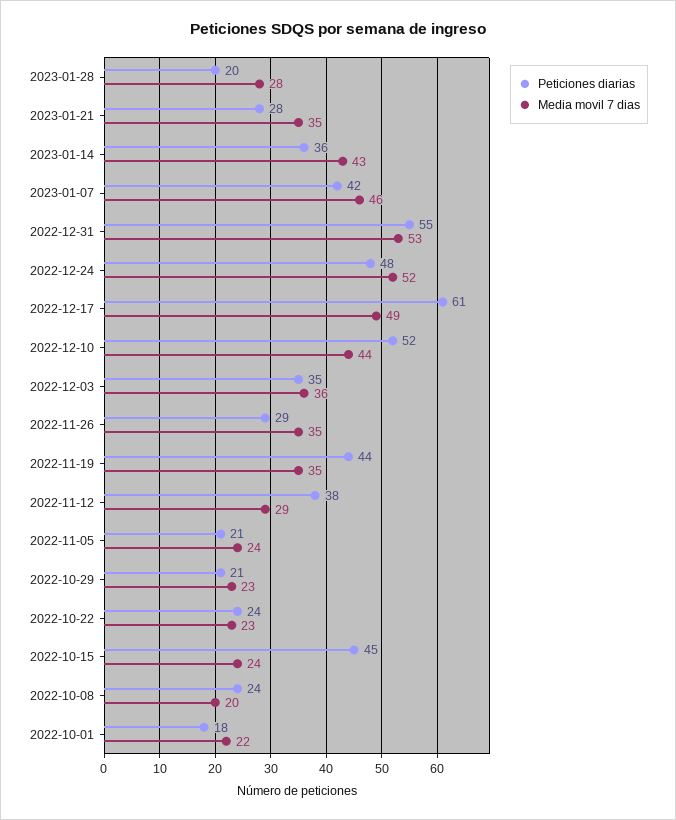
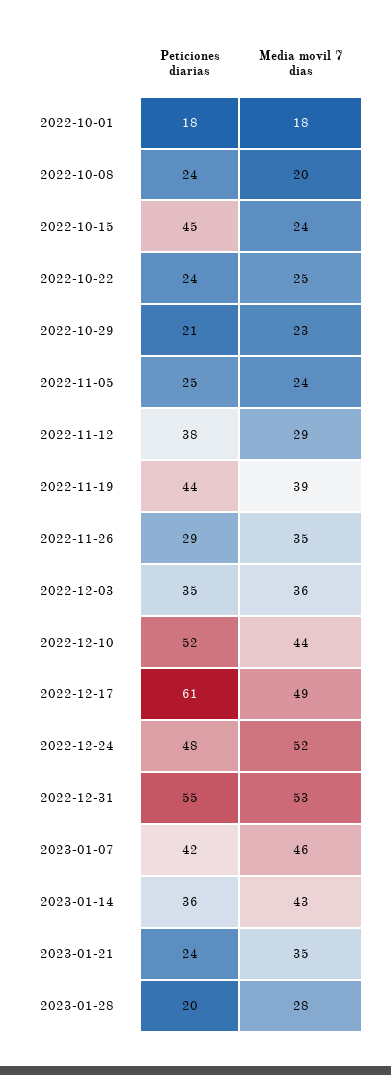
  {
    "Peticiones diarias": {
      "2023-01-28": 20,
-     "2023-01-21": 28,
+     "2023-01-21": 24,
      "2023-01-14": 36,
      "2023-01-07": 42,
      "2022-12-31": 55,
      "2022-12-24": 48,
      "2022-12-17": 61,
      "2022-12-10": 52,
      "2022-12-03": 35,
      "2022-11-26": 29,
      "2022-11-19": 44,
      "2022-11-12": 38,
-     "2022-11-05": 21,
+     "2022-11-05": 25,
      "2022-10-29": 21,
      "2022-10-22": 24,
      "2022-10-15": 45,
      "2022-10-08": 24,
      "2022-10-01": 18
    },
    "Media movil 7 dias": {
      "2023-01-28": 28,
      "2023-01-21": 35,
      "2023-01-14": 43,
      "2023-01-07": 46,
      "2022-12-31": 53,
      "2022-12-24": 52,
      "2022-12-17": 49,
      "2022-12-10": 44,
      "2022-12-03": 36,
      "2022-11-26": 35,
-     "2022-11-19": 35,
+     "2022-11-19": 39,
      "2022-11-12": 29,
      "2022-11-05": 24,
      "2022-10-29": 23,
-     "2022-10-22": 23,
+     "2022-10-22": 25,
      "2022-10-15": 24,
      "2022-10-08": 20,
-     "2022-10-01": 22
+     "2022-10-01": 18
    }
  }

